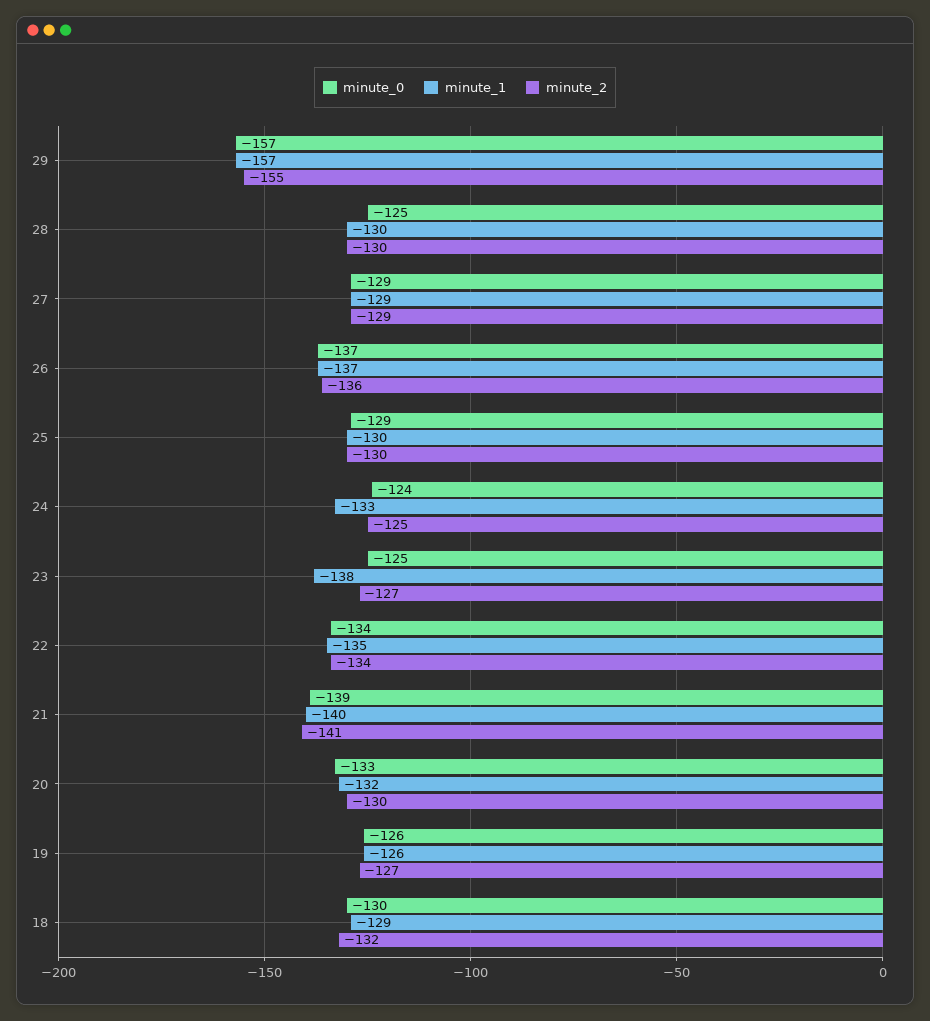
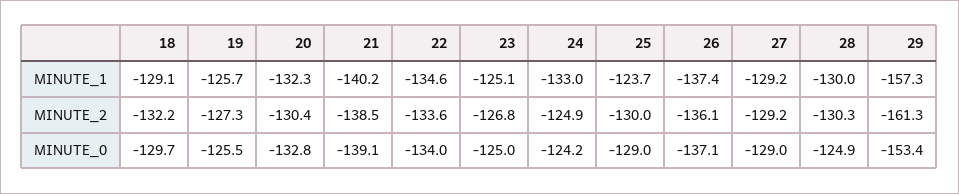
  {
    "minute_0": {
-     "29": -157,
+     "29": -153.4,
      "28": -124.9,
      "27": -129,
      "26": -137.1,
      "25": -129,
      "24": -124.2,
      "23": -125,
      "22": -134,
      "21": -139.1,
      "20": -132.8,
      "19": -125.5,
      "18": -129.7
    },
    "minute_1": {
      "29": -157.3,
      "28": -130,
      "27": -129.2,
      "26": -137.4,
-     "25": -130,
+     "25": -123.7,
      "24": -133,
-     "23": -138,
+     "23": -125.1,
      "22": -134.6,
      "21": -140.2,
      "20": -132.3,
      "19": -125.7,
      "18": -129.1
    },
    "minute_2": {
-     "29": -155,
+     "29": -161.3,
      "28": -130.3,
      "27": -129.2,
      "26": -136.1,
      "25": -130,
      "24": -124.9,
      "23": -126.8,
      "22": -133.6,
-     "21": -141,
+     "21": -138.5,
      "20": -130.4,
      "19": -127.3,
      "18": -132.2
    }
  }

